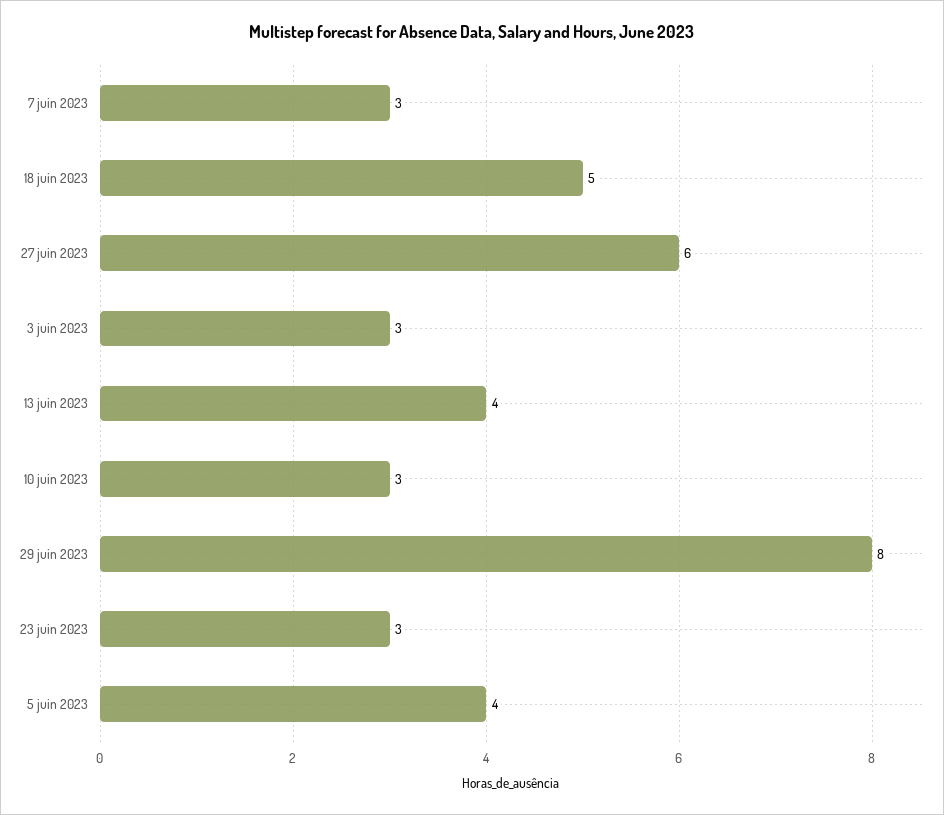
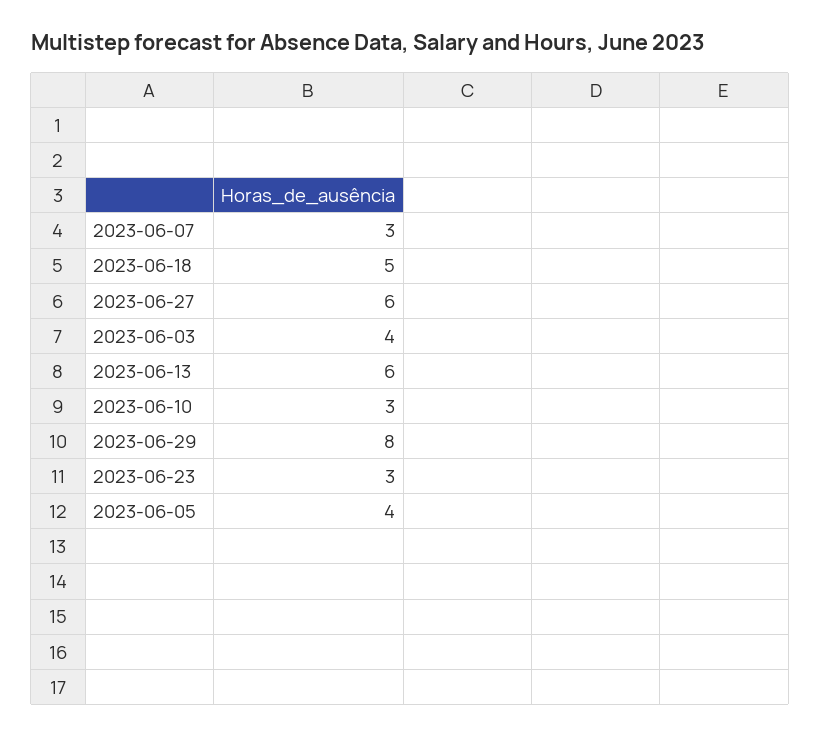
  {
    "7 juin 2023": 3,
    "18 juin 2023": 5,
    "27 juin 2023": 6,
-   "3 juin 2023": 3,
+   "3 juin 2023": 4,
-   "13 juin 2023": 4,
+   "13 juin 2023": 6,
    "10 juin 2023": 3,
    "29 juin 2023": 8,
    "23 juin 2023": 3,
    "5 juin 2023": 4
  }

